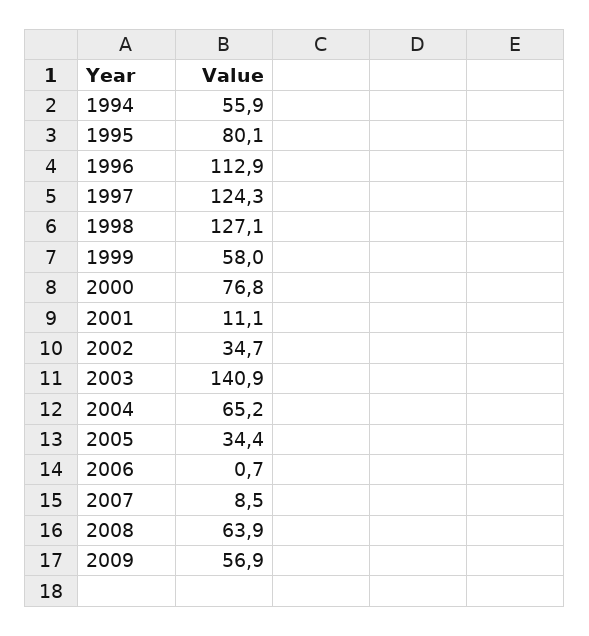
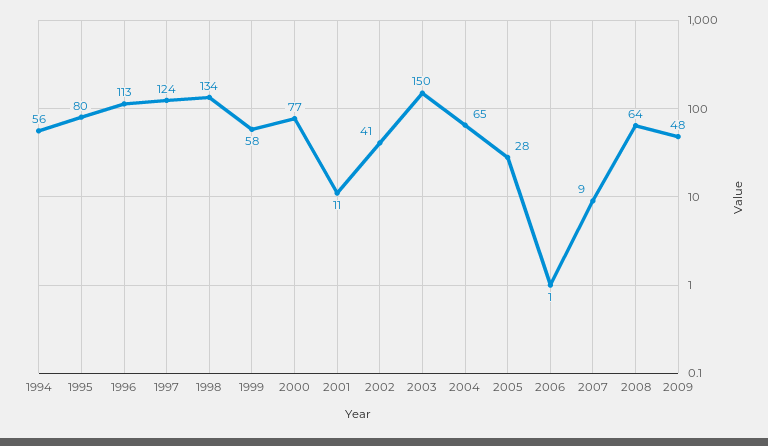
  {
    "1994": 55.9,
    "1995": 80.1,
    "1996": 112.9,
    "1997": 124.3,
-   "1998": 127.1,
+   "1998": 134,
    "1999": 58,
    "2000": 76.8,
    "2001": 11.1,
-   "2002": 34.7,
+   "2002": 41,
-   "2003": 140.9,
+   "2003": 150,
    "2004": 65.2,
-   "2005": 34.4,
+   "2005": 28,
    "2006": 0.7,
    "2007": 8.5,
    "2008": 63.9,
-   "2009": 56.9
+   "2009": 48
  }

